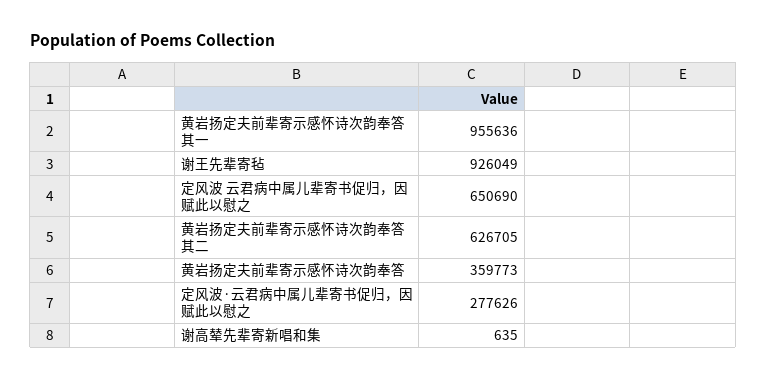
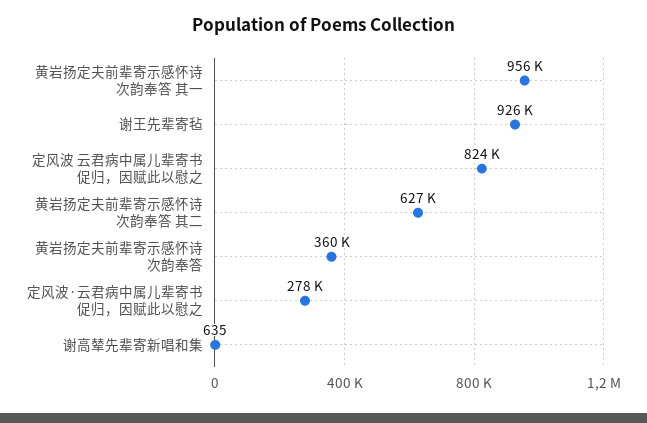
  {
    "黄岩扬定夫前辈寄示感怀诗次韵奉答 其一": 955636,
    "谢王先辈寄毡": 926049,
-   "定风波 云君病中属儿辈寄书促归，因赋此以慰之": 650690,
+   "定风波 云君病中属儿辈寄书促归，因赋此以慰之": 824000,
    "黄岩扬定夫前辈寄示感怀诗次韵奉答 其二": 626705,
    "黄岩扬定夫前辈寄示感怀诗次韵奉答": 359773,
    "定风波·云君病中属儿辈寄书促归，因赋此以慰之": 277626,
    "谢高辇先辈寄新唱和集": 635
  }

